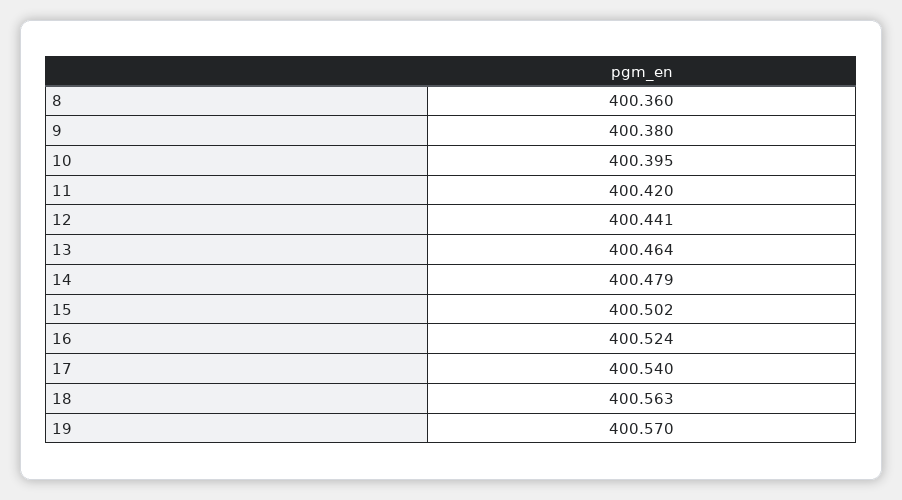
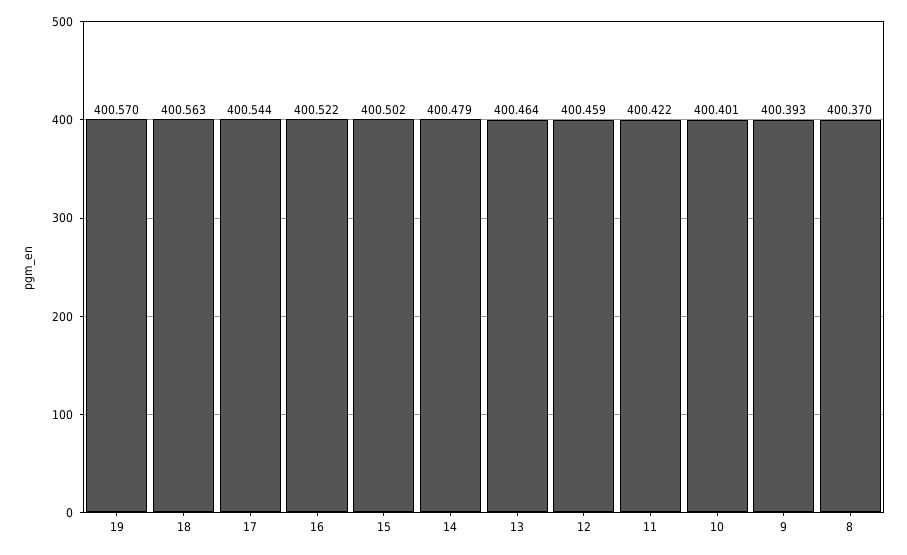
  {
-   "8": 400.36,
+   "8": 400.37,
-   "9": 400.38,
+   "9": 400.393,
-   "10": 400.395,
+   "10": 400.401,
-   "11": 400.42,
+   "11": 400.422,
-   "12": 400.441,
+   "12": 400.459,
    "13": 400.464,
    "14": 400.479,
    "15": 400.502,
-   "16": 400.524,
+   "16": 400.522,
-   "17": 400.54,
+   "17": 400.544,
    "18": 400.563,
    "19": 400.57
  }

